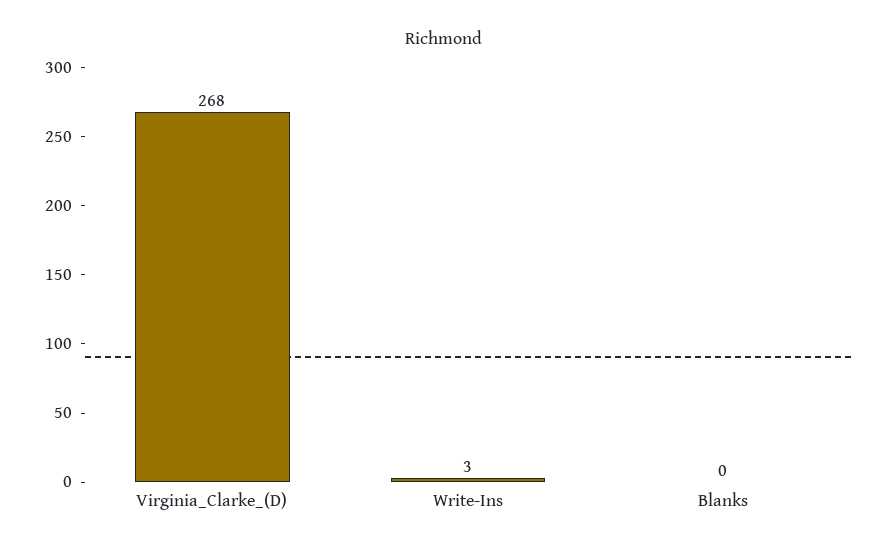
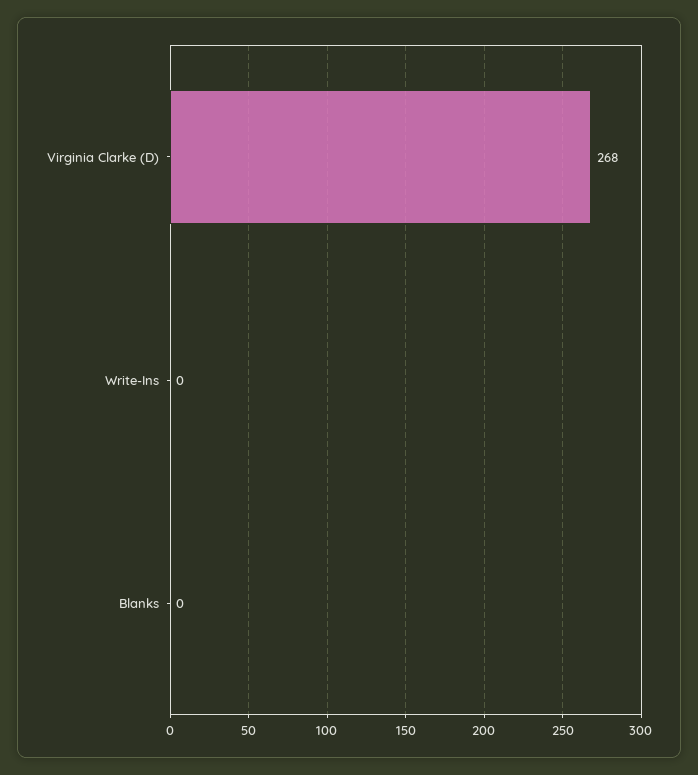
  {
    "Virginia_Clarke_(D)": 268,
-   "Write-Ins": 3,
+   "Write-Ins": 0,
    "Blanks": 0
  }

